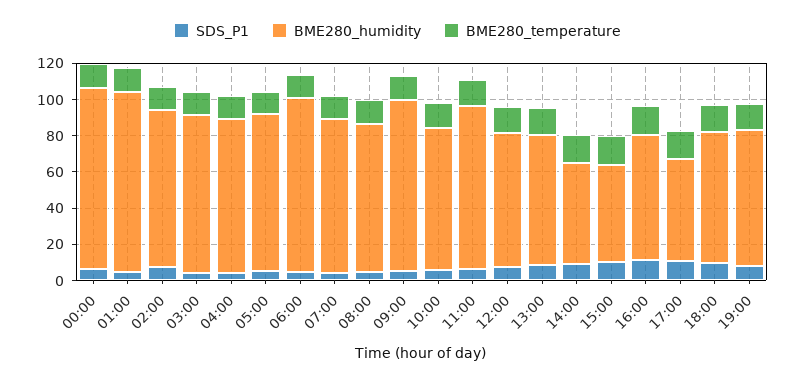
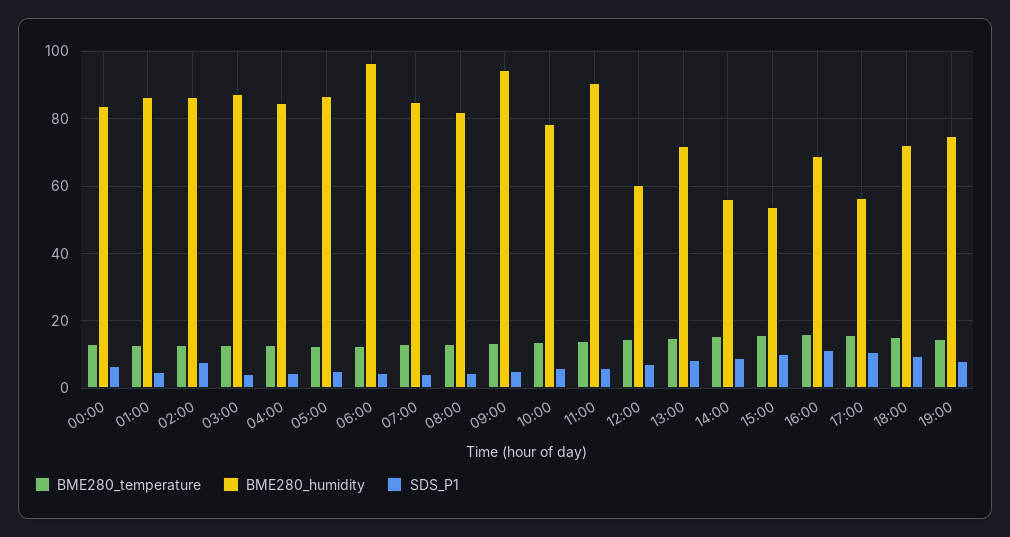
  {
    "SDS_P1": {
      "00:00": 6,
      "01:00": 4,
      "02:00": 8,
      "03:00": 4,
      "04:00": 4,
      "05:00": 6,
      "06:00": 4,
      "07:00": 4,
      "08:00": 4,
      "09:00": 6,
      "10:00": 6,
      "11:00": 6,
      "12:00": 8,
      "13:00": 8,
      "14:00": 10,
      "15:00": 10,
      "16:00": 12,
      "17:00": 10,
      "18:00": 10,
      "19:00": 8
    },
    "BME280_humidity": {
-     "00:00": 100,
+     "00:00": 84,
-     "01:00": 100,
+     "01:00": 86,
      "02:00": 86,
      "03:00": 88,
      "04:00": 84,
      "05:00": 86,
      "06:00": 96,
      "07:00": 84,
      "08:00": 82,
      "09:00": 94,
      "10:00": 78,
      "11:00": 90,
-     "12:00": 75,
+     "12:00": 60,
      "13:00": 72,
      "14:00": 56,
      "15:00": 54,
      "16:00": 68,
      "17:00": 56,
      "18:00": 72,
      "19:00": 74
    },
    "BME280_temperature": {
      "00:00": 14,
      "01:00": 12,
      "02:00": 12,
      "03:00": 12,
      "04:00": 12,
      "05:00": 12,
      "06:00": 12,
      "07:00": 14,
      "08:00": 14,
      "09:00": 14,
      "10:00": 14,
      "11:00": 14,
      "12:00": 14,
      "13:00": 16,
      "14:00": 16,
      "15:00": 16,
      "16:00": 16,
      "17:00": 16,
      "18:00": 16,
      "19:00": 14
    }
  }

